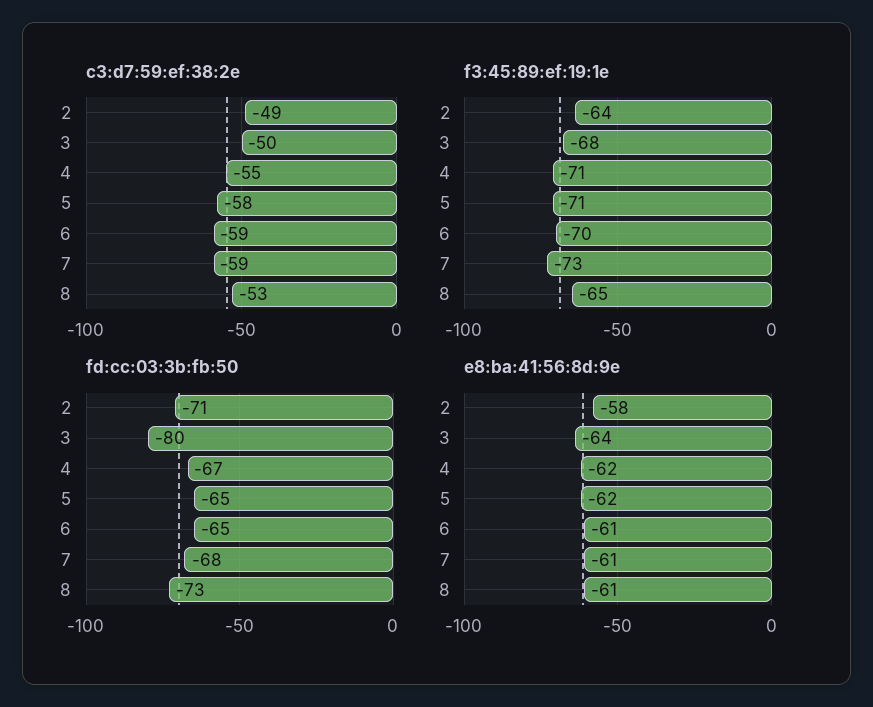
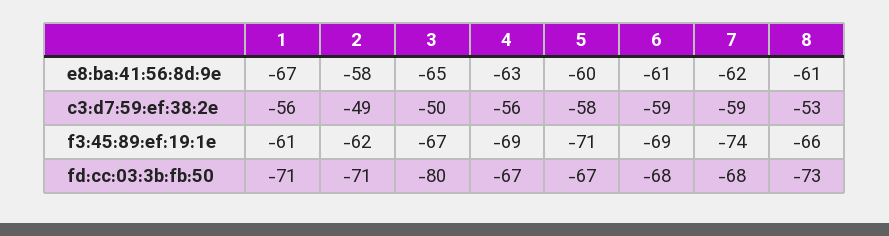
  {
    "c3:d7:59:ef:38:2e": {
      "2": -49,
      "3": -50,
-     "4": -55,
+     "4": -56,
      "5": -58,
      "6": -59,
      "7": -59,
-     "8": -53
+     "8": -53,
+     "1": -56
    },
    "f3:45:89:ef:19:1e": {
-     "2": -64,
+     "2": -62,
-     "3": -68,
+     "3": -67,
-     "4": -71,
+     "4": -69,
      "5": -71,
-     "6": -70,
+     "6": -69,
-     "7": -73,
+     "7": -74,
-     "8": -65
+     "8": -66,
+     "1": -61
    },
    "fd:cc:03:3b:fb:50": {
      "2": -71,
      "3": -80,
      "4": -67,
-     "5": -65,
+     "5": -67,
-     "6": -65,
+     "6": -68,
      "7": -68,
-     "8": -73
+     "8": -73,
+     "1": -71
    },
    "e8:ba:41:56:8d:9e": {
      "2": -58,
-     "3": -64,
+     "3": -65,
-     "4": -62,
+     "4": -63,
-     "5": -62,
+     "5": -60,
      "6": -61,
-     "7": -61,
+     "7": -62,
-     "8": -61
+     "8": -61,
+     "1": -67
    }
  }

